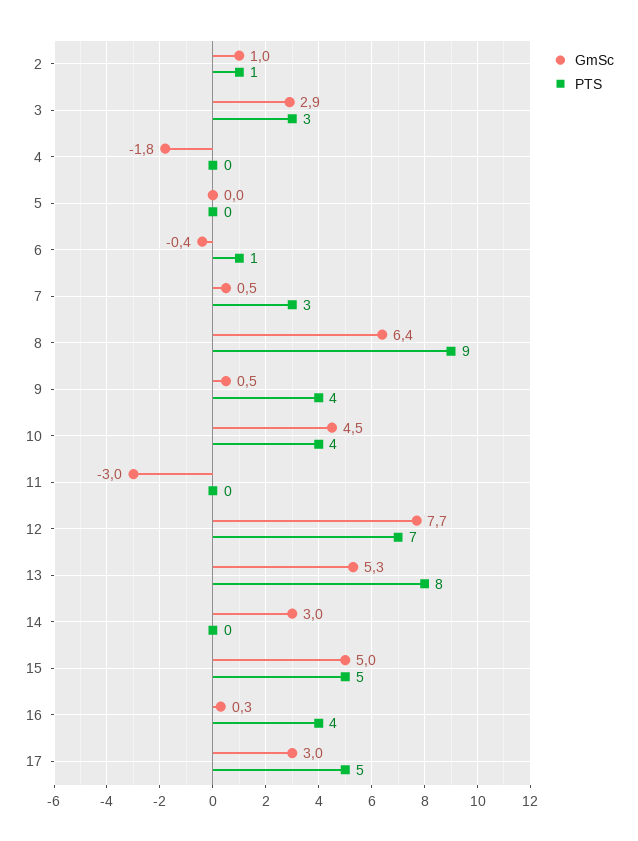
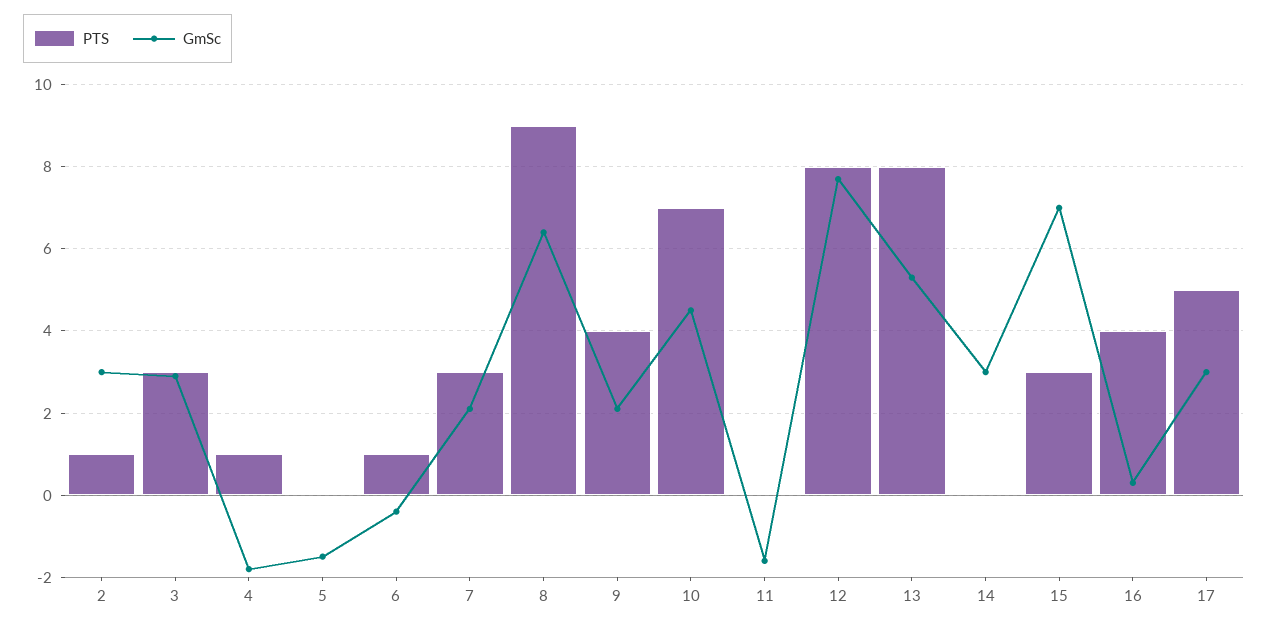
  {
    "GmSc": {
-     "2": 1,
+     "2": 3,
      "3": 2.9,
      "4": -1.8,
-     "5": 0,
+     "5": -1.5,
      "6": -0.4,
-     "7": 0.5,
+     "7": 2,
      "8": 6.4,
-     "9": 0.5,
+     "9": 2,
      "10": 4.5,
-     "11": -3,
+     "11": -1.5,
      "12": 7.7,
      "13": 5.3,
      "14": 3,
-     "15": 5,
+     "15": 7,
      "16": 0.3,
      "17": 3
    },
    "PTS": {
      "2": 1,
      "3": 3,
-     "4": 0,
+     "4": 1,
      "5": 0,
      "6": 1,
      "7": 3,
      "8": 9,
      "9": 4,
-     "10": 4,
+     "10": 7,
      "11": 0,
-     "12": 7,
+     "12": 8,
      "13": 8,
      "14": 0,
-     "15": 5,
+     "15": 3,
      "16": 4,
      "17": 5
    }
  }

